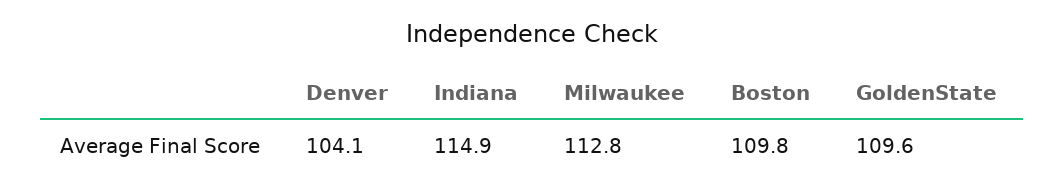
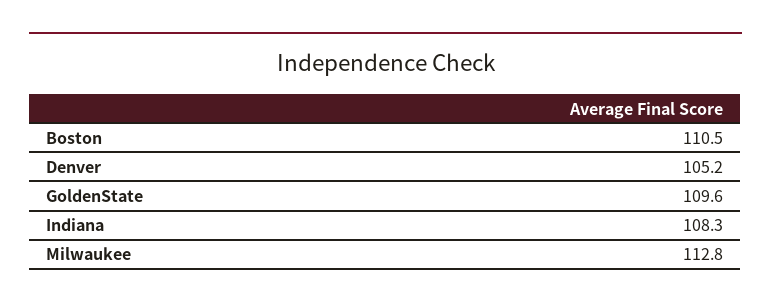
  {
-   "Denver": 104.1,
+   "Denver": 105.2,
-   "Indiana": 114.9,
+   "Indiana": 108.3,
    "Milwaukee": 112.8,
-   "Boston": 109.8,
+   "Boston": 110.5,
    "GoldenState": 109.6
  }

